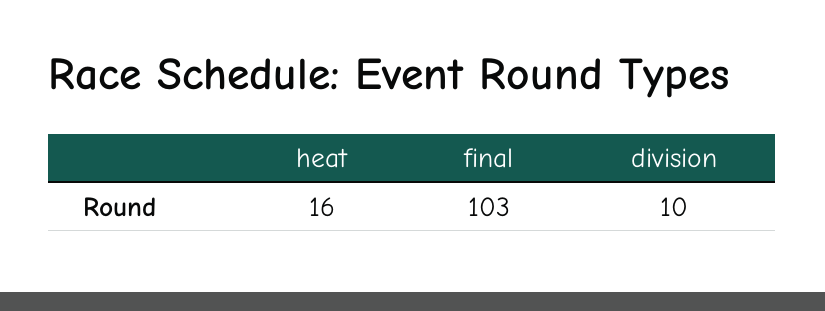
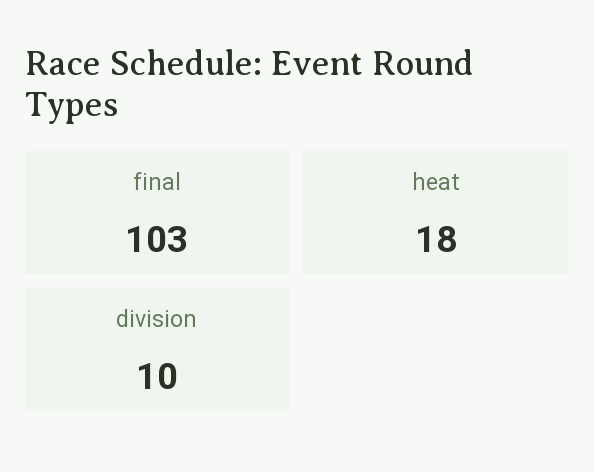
  {
-   "heat": 16,
+   "heat": 18,
    "final": 103,
    "division": 10
  }

